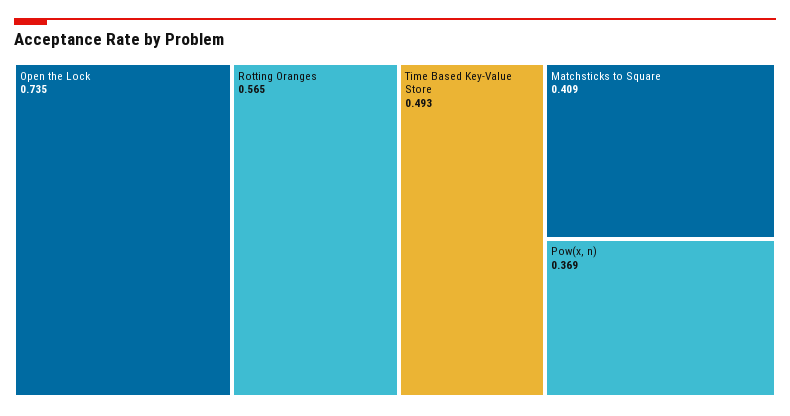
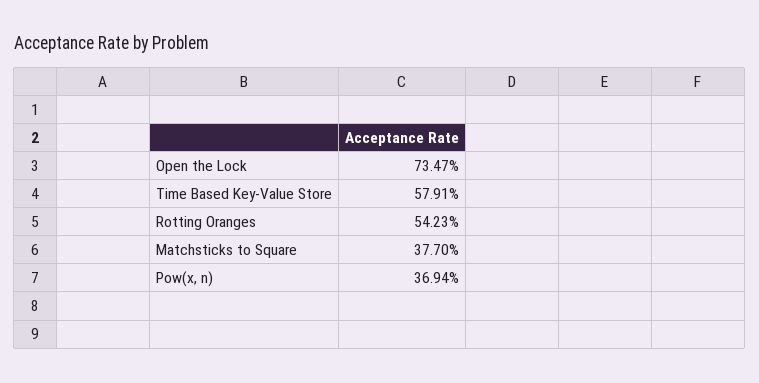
  {
    "Open the Lock": 0.7347,
-   "Rotting Oranges": 0.565,
+   "Rotting Oranges": 0.5423,
-   "Time Based Key-Value Store": 0.493,
+   "Time Based Key-Value Store": 0.5791,
-   "Matchsticks to Square": 0.409,
+   "Matchsticks to Square": 0.377,
    "Pow(x, n)": 0.3694
  }

